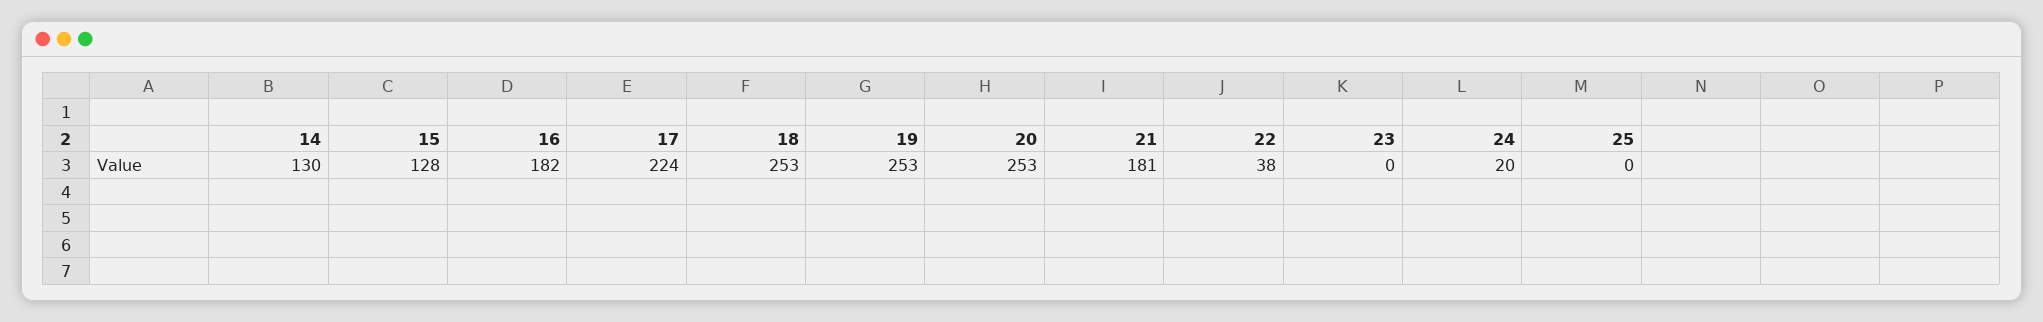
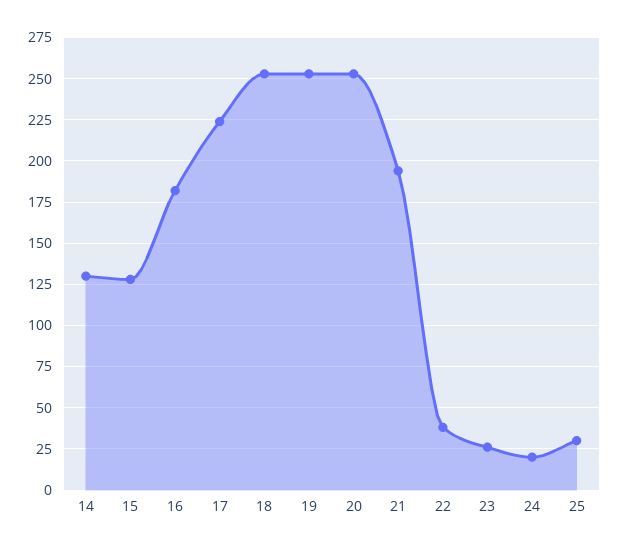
  {
    "14": 130,
    "15": 128,
    "16": 182,
    "17": 224,
    "18": 253,
    "19": 253,
    "20": 253,
-   "21": 181,
+   "21": 195,
    "22": 38,
-   "23": 0,
+   "23": 25,
    "24": 20,
-   "25": 0
+   "25": 30
  }

